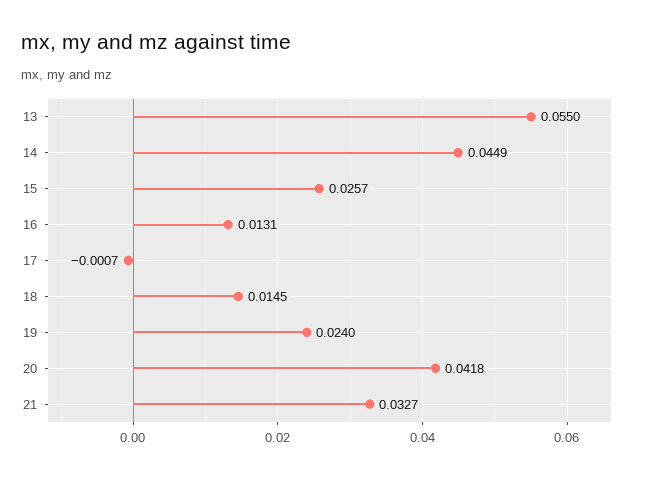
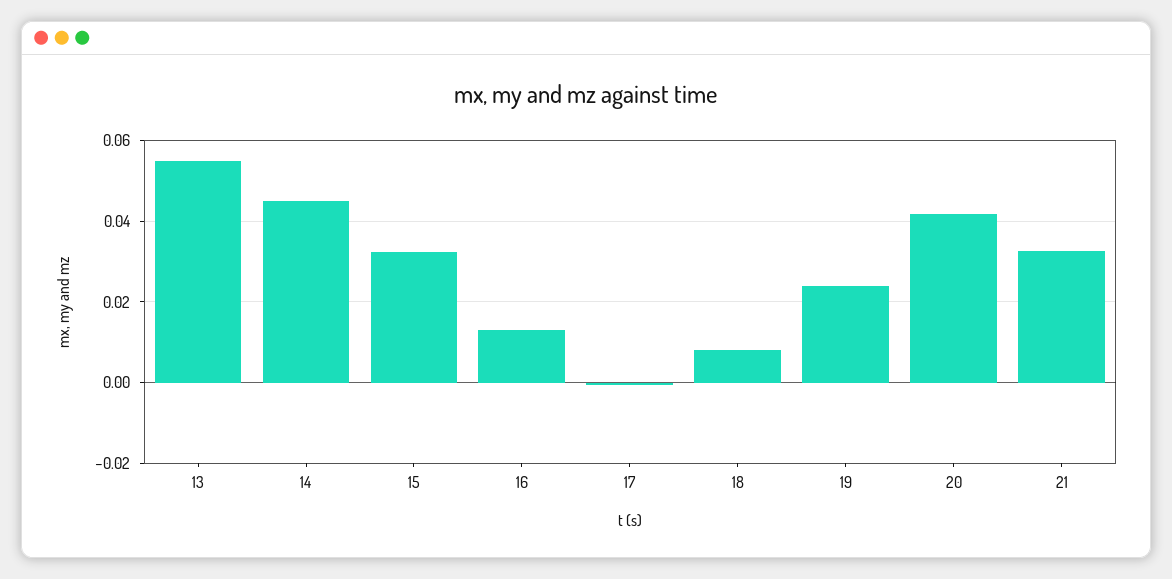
  {
    "13": 0.055,
    "14": 0.0449,
-   "15": 0.0257,
+   "15": 0.032,
    "16": 0.0131,
    "17": -0.0007,
-   "18": 0.0145,
+   "18": 0.008,
    "19": 0.024,
    "20": 0.0418,
    "21": 0.0327
  }

